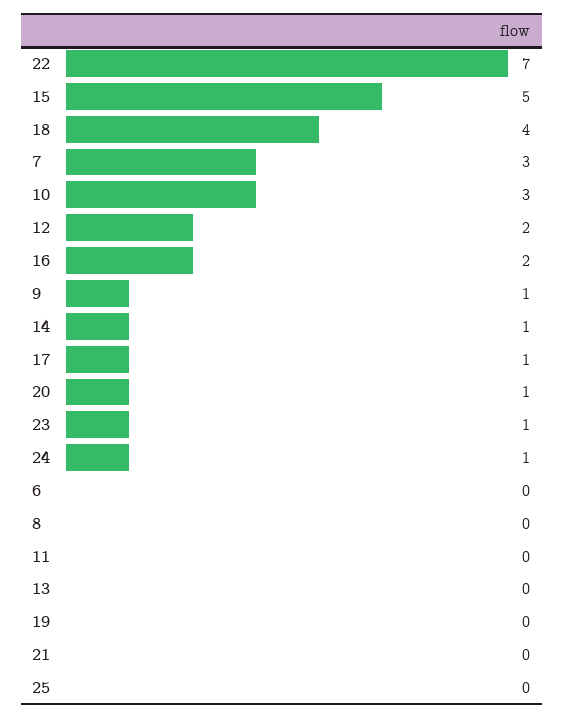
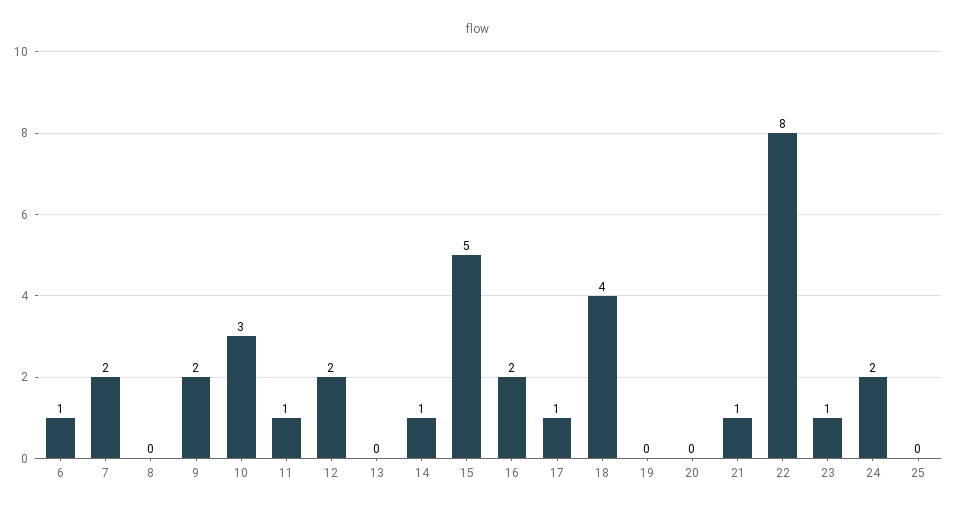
  {
-   "22": 7,
+   "22": 8,
    "15": 5,
    "18": 4,
-   "7": 3,
+   "7": 2,
    "10": 3,
    "12": 2,
    "16": 2,
-   "9": 1,
+   "9": 2,
    "14": 1,
    "17": 1,
-   "20": 1,
+   "20": 0,
    "23": 1,
-   "24": 1,
+   "24": 2,
-   "6": 0,
+   "6": 1,
    "8": 0,
-   "11": 0,
+   "11": 1,
    "13": 0,
    "19": 0,
-   "21": 0,
+   "21": 1,
    "25": 0
  }

